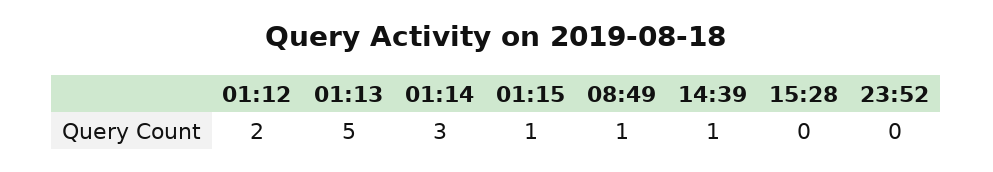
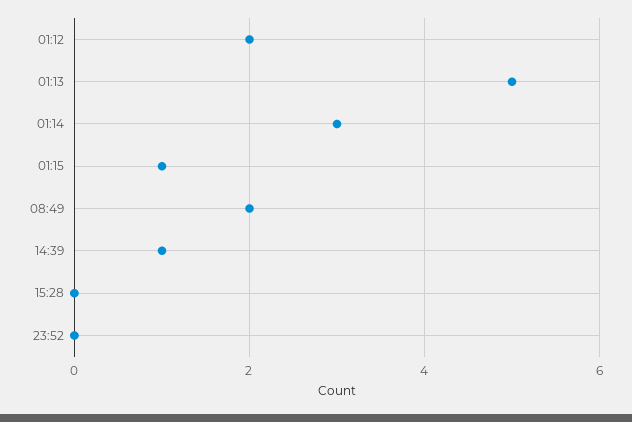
  {
    "01:12": 2,
    "01:13": 5,
    "01:14": 3,
    "01:15": 1,
-   "08:49": 1,
+   "08:49": 2,
    "14:39": 1,
    "15:28": 0,
    "23:52": 0
  }

